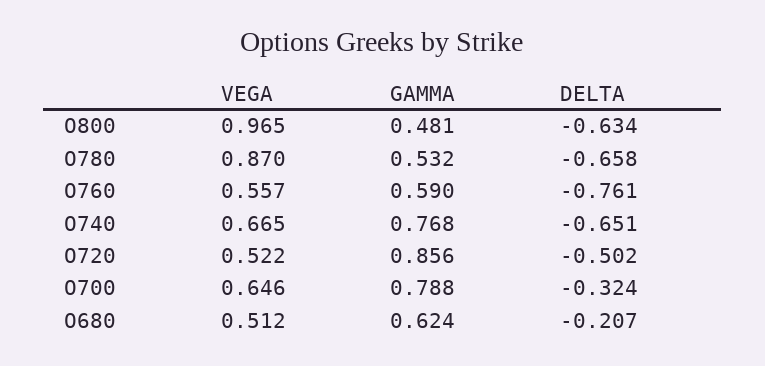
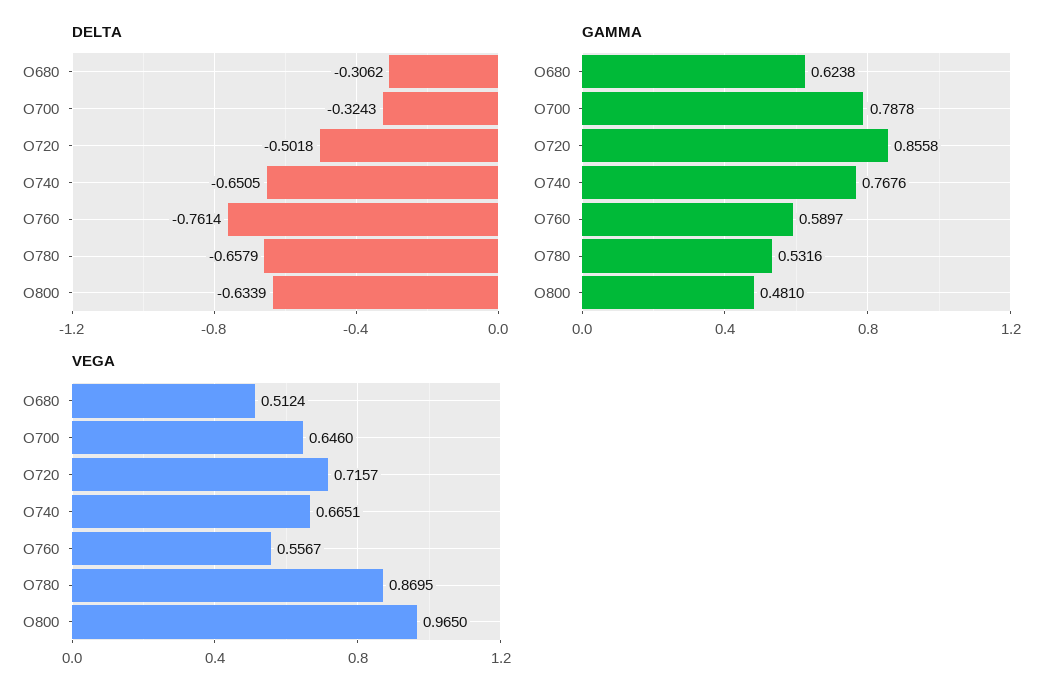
  {
    "VEGA": {
      "O800": 0.965,
      "O780": 0.8695,
      "O760": 0.5567,
      "O740": 0.6651,
-     "O720": 0.522,
+     "O720": 0.7157,
      "O700": 0.646,
      "O680": 0.5124
    },
    "GAMMA": {
      "O800": 0.481,
      "O780": 0.5316,
      "O760": 0.5897,
      "O740": 0.7676,
      "O720": 0.8558,
      "O700": 0.7878,
      "O680": 0.6238
    },
    "DELTA": {
      "O800": -0.6339,
      "O780": -0.6579,
      "O760": -0.7614,
      "O740": -0.6505,
      "O720": -0.5018,
      "O700": -0.3243,
-     "O680": -0.207
+     "O680": -0.3062
    }
  }

